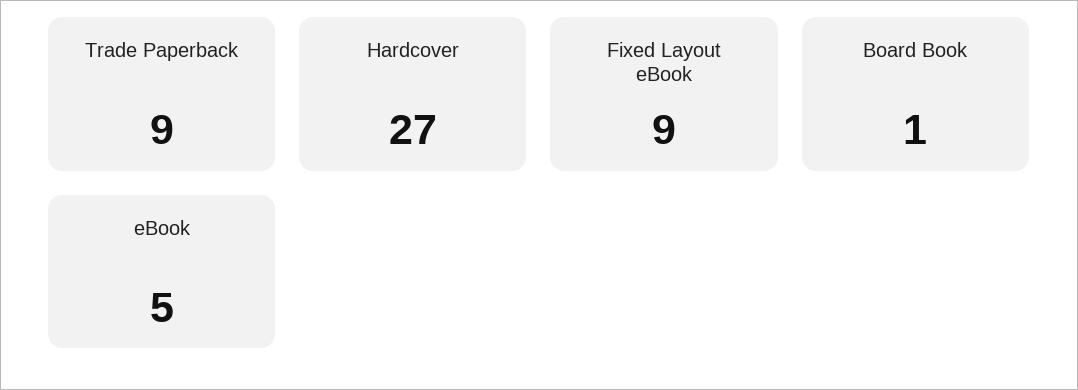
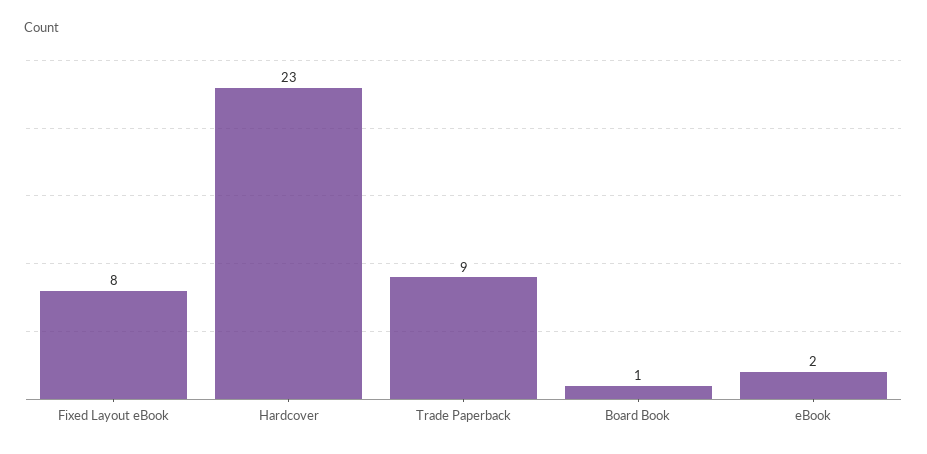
  {
    "Trade Paperback": 9,
-   "Hardcover": 27,
+   "Hardcover": 23,
-   "Fixed Layout eBook": 9,
+   "Fixed Layout eBook": 8,
    "Board Book": 1,
-   "eBook": 5
+   "eBook": 2
  }

